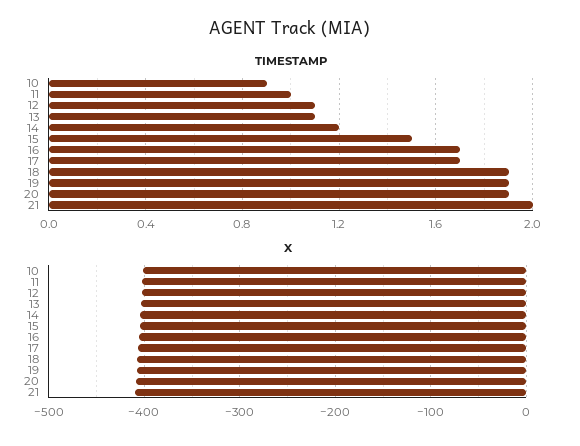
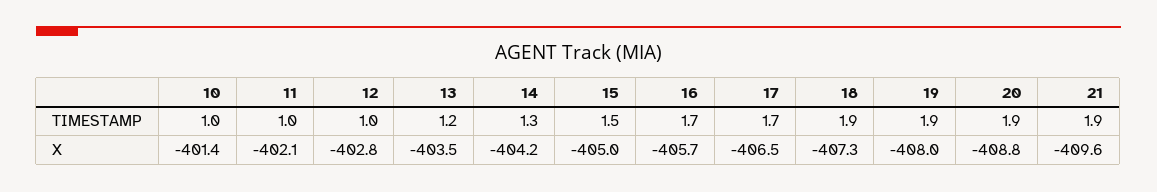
  {
    "TIMESTAMP": {
-     "10": 0.9,
+     "10": 1,
      "11": 1,
-     "12": 1.1,
+     "12": 1,
-     "13": 1.1,
+     "13": 1.2,
-     "14": 1.2,
+     "14": 1.3,
      "15": 1.5,
      "16": 1.7,
      "17": 1.7,
      "18": 1.9,
      "19": 1.9,
      "20": 1.9,
-     "21": 2
+     "21": 1.9
    },
    "X": {
      "10": -401.4,
      "11": -402.1,
      "12": -402.8,
      "13": -403.5,
      "14": -404.2,
      "15": -405,
      "16": -405.7,
      "17": -406.5,
      "18": -407.3,
      "19": -408,
      "20": -408.8,
      "21": -409.6
    }
  }

